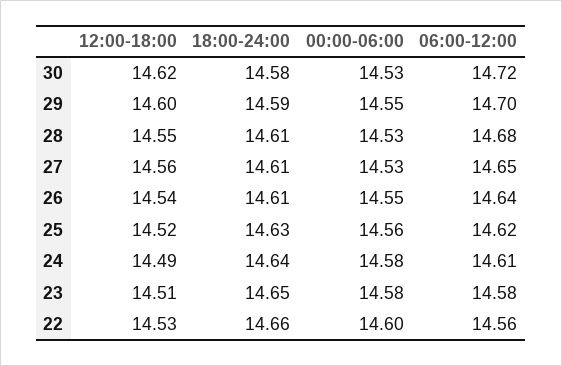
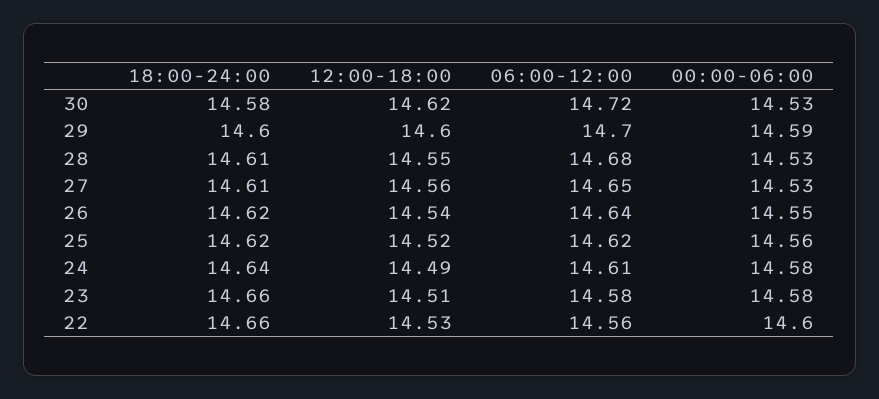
  {
    "12:00-18:00": {
      "30": 14.62,
      "29": 14.6,
      "28": 14.55,
      "27": 14.56,
      "26": 14.54,
      "25": 14.52,
      "24": 14.49,
      "23": 14.51,
      "22": 14.53
    },
    "18:00-24:00": {
      "30": 14.58,
-     "29": 14.59,
+     "29": 14.6,
      "28": 14.61,
      "27": 14.61,
-     "26": 14.61,
+     "26": 14.62,
-     "25": 14.63,
+     "25": 14.62,
      "24": 14.64,
-     "23": 14.65,
+     "23": 14.66,
      "22": 14.66
    },
    "00:00-06:00": {
      "30": 14.53,
-     "29": 14.55,
+     "29": 14.59,
      "28": 14.53,
      "27": 14.53,
      "26": 14.55,
      "25": 14.56,
      "24": 14.58,
      "23": 14.58,
      "22": 14.6
    },
    "06:00-12:00": {
      "30": 14.72,
      "29": 14.7,
      "28": 14.68,
      "27": 14.65,
      "26": 14.64,
      "25": 14.62,
      "24": 14.61,
      "23": 14.58,
      "22": 14.56
    }
  }

